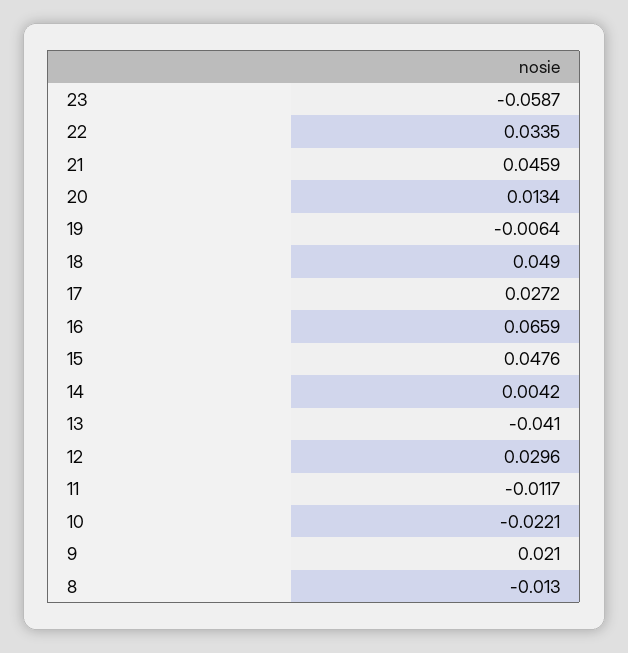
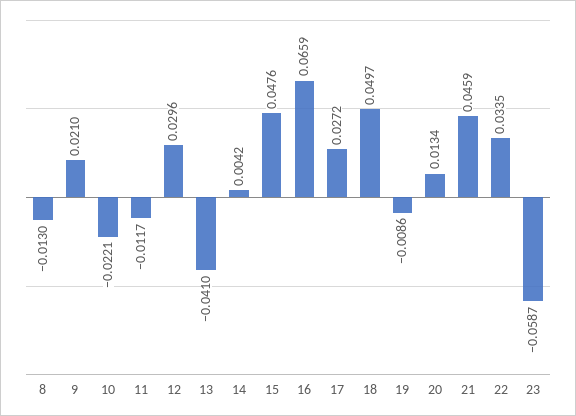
  {
    "23": -0.0587,
    "22": 0.0335,
    "21": 0.0459,
    "20": 0.0134,
-   "19": -0.0064,
+   "19": -0.0086,
-   "18": 0.049,
+   "18": 0.0497,
    "17": 0.0272,
    "16": 0.0659,
    "15": 0.0476,
    "14": 0.0042,
    "13": -0.041,
    "12": 0.0296,
    "11": -0.0117,
    "10": -0.0221,
    "9": 0.021,
    "8": -0.013
  }

